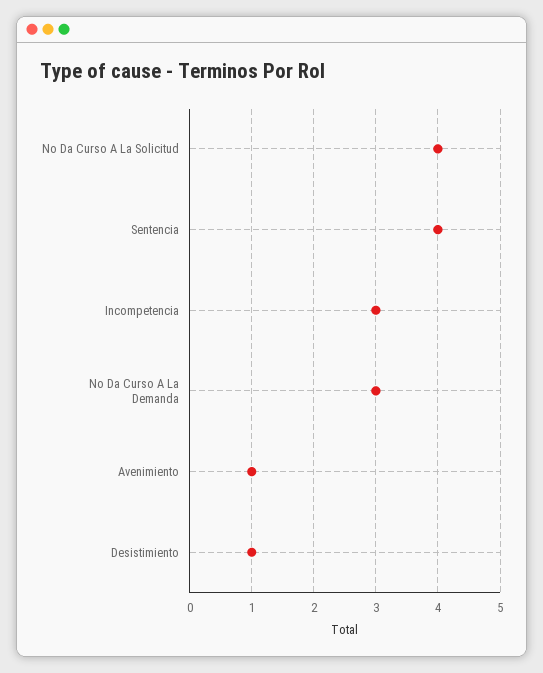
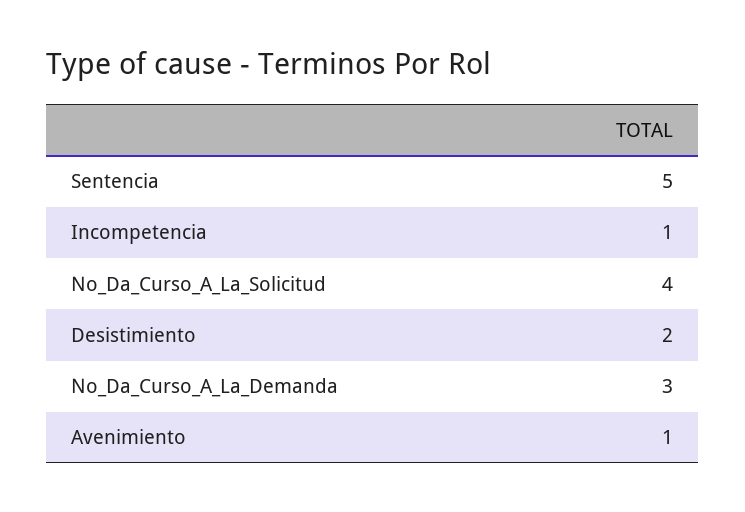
  {
    "No Da Curso A La Solicitud": 4,
-   "Sentencia": 4,
+   "Sentencia": 5,
-   "Incompetencia": 3,
+   "Incompetencia": 1,
    "No Da Curso A La Demanda": 3,
    "Avenimiento": 1,
-   "Desistimiento": 1
+   "Desistimiento": 2
  }

